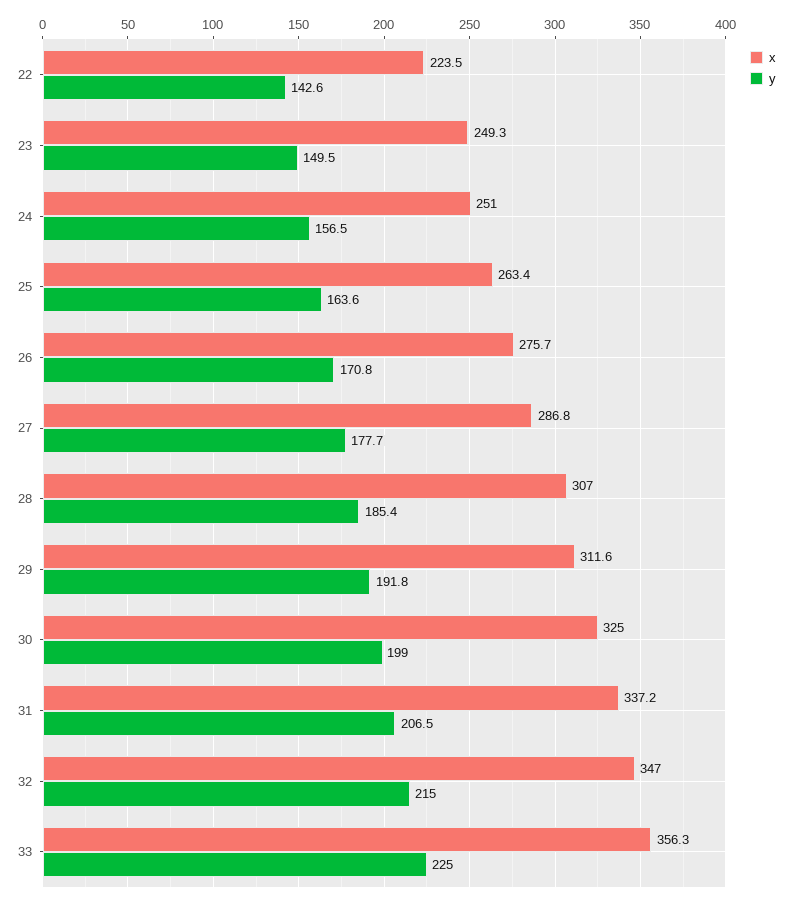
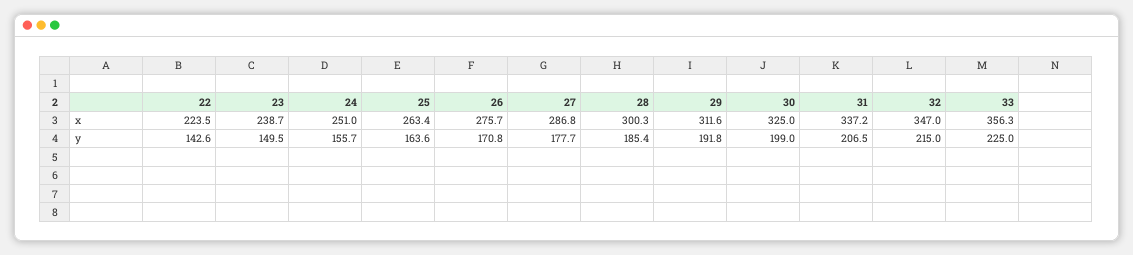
  {
    "x": {
      "22": 223.5,
-     "23": 249.3,
+     "23": 238.7,
      "24": 251,
      "25": 263.4,
      "26": 275.7,
      "27": 286.8,
-     "28": 307,
+     "28": 300.3,
      "29": 311.6,
      "30": 325,
      "31": 337.2,
      "32": 347,
      "33": 356.3
    },
    "y": {
      "22": 142.6,
      "23": 149.5,
-     "24": 156.5,
+     "24": 155.7,
      "25": 163.6,
      "26": 170.8,
      "27": 177.7,
      "28": 185.4,
      "29": 191.8,
      "30": 199,
      "31": 206.5,
      "32": 215,
      "33": 225
    }
  }

